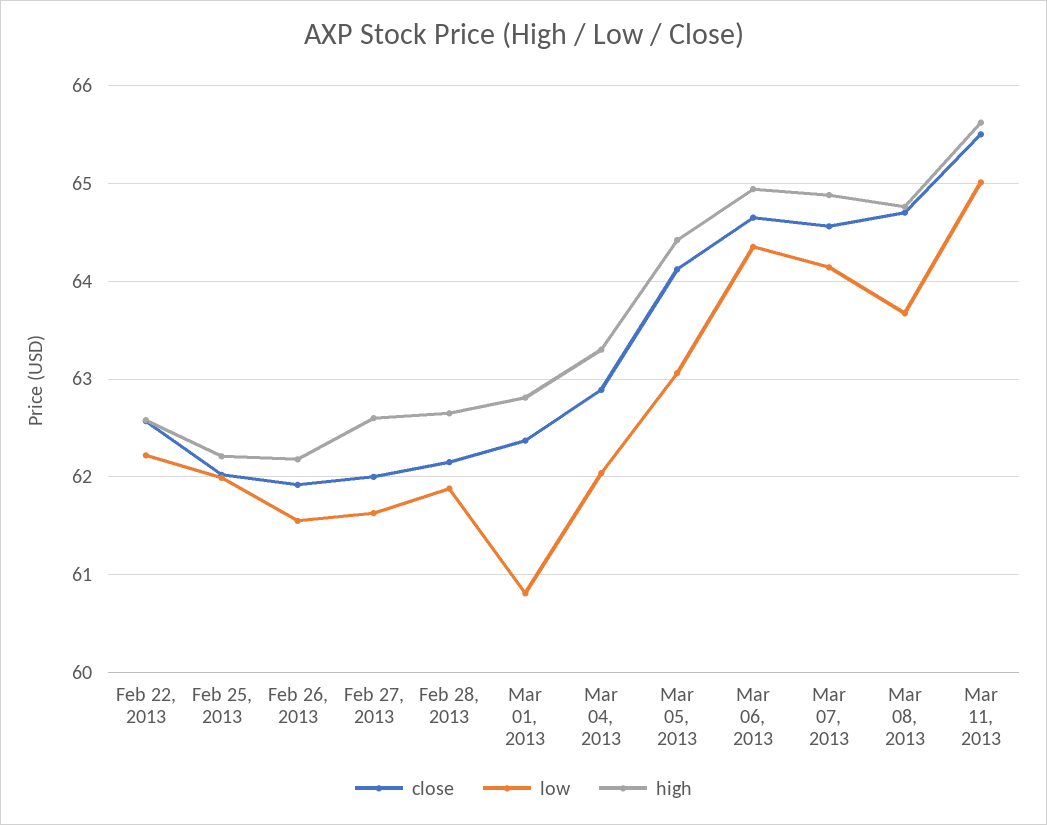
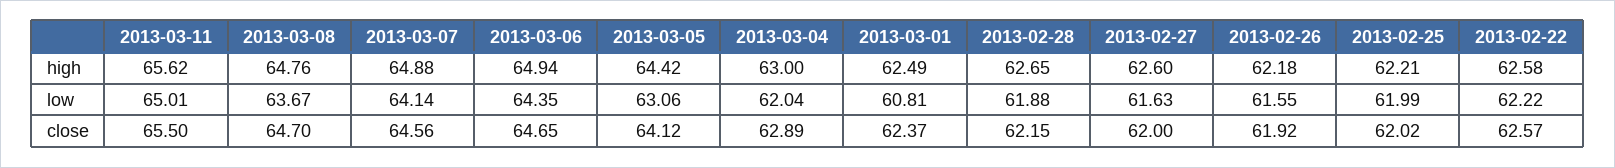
  {
    "close": {
      "Feb 22, 2013": 62.57,
      "Feb 25, 2013": 62.02,
      "Feb 26, 2013": 61.92,
      "Feb 27, 2013": 62,
      "Feb 28, 2013": 62.15,
      "Mar 01, 2013": 62.37,
      "Mar 04, 2013": 62.89,
      "Mar 05, 2013": 64.12,
      "Mar 06, 2013": 64.65,
      "Mar 07, 2013": 64.56,
      "Mar 08, 2013": 64.7,
      "Mar 11, 2013": 65.5
    },
    "low": {
      "Feb 22, 2013": 62.22,
      "Feb 25, 2013": 61.99,
      "Feb 26, 2013": 61.55,
      "Feb 27, 2013": 61.63,
      "Feb 28, 2013": 61.88,
      "Mar 01, 2013": 60.81,
      "Mar 04, 2013": 62.04,
      "Mar 05, 2013": 63.06,
      "Mar 06, 2013": 64.35,
      "Mar 07, 2013": 64.14,
      "Mar 08, 2013": 63.67,
      "Mar 11, 2013": 65.01
    },
    "high": {
      "Feb 22, 2013": 62.58,
      "Feb 25, 2013": 62.21,
      "Feb 26, 2013": 62.18,
      "Feb 27, 2013": 62.6,
      "Feb 28, 2013": 62.65,
-     "Mar 01, 2013": 62.8,
+     "Mar 01, 2013": 62.49,
-     "Mar 04, 2013": 63.3,
+     "Mar 04, 2013": 63,
      "Mar 05, 2013": 64.42,
      "Mar 06, 2013": 64.94,
      "Mar 07, 2013": 64.88,
      "Mar 08, 2013": 64.76,
      "Mar 11, 2013": 65.62
    }
  }

